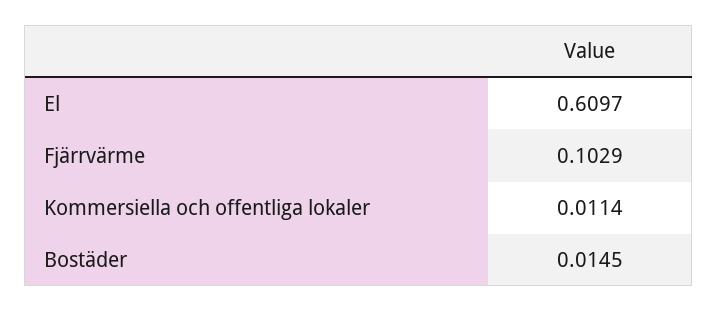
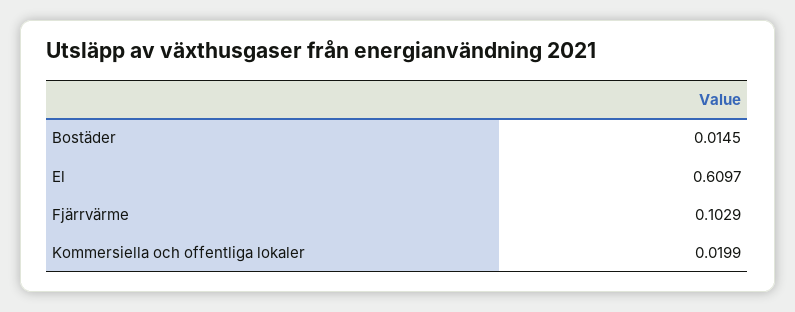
  {
    "El": 0.6097,
    "Fjärrvärme": 0.1029,
-   "Kommersiella och offentliga lokaler": 0.0114,
+   "Kommersiella och offentliga lokaler": 0.0199,
    "Bostäder": 0.0145
  }

